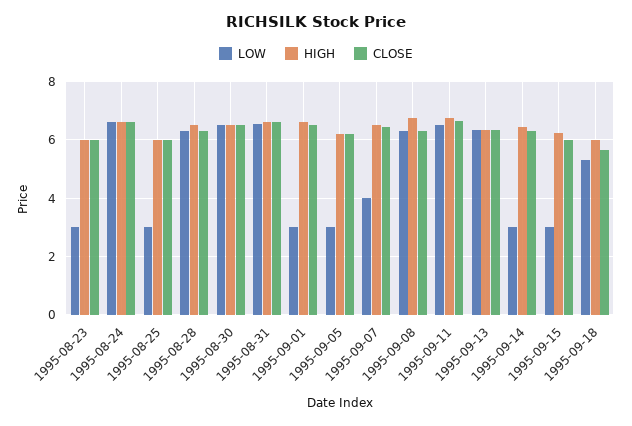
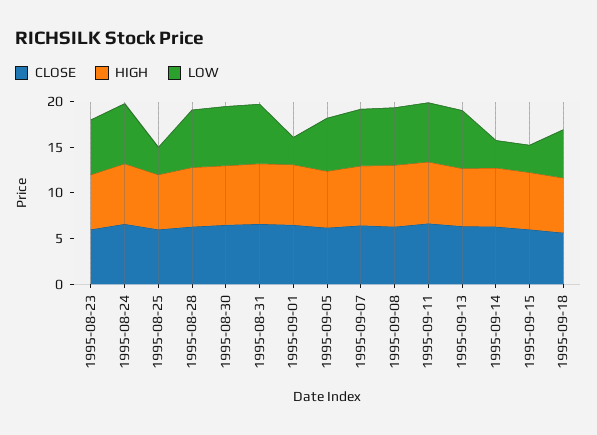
  {
    "LOW": {
-     "1995-08-23": 3,
+     "1995-08-23": 6,
      "1995-08-24": 6.5,
      "1995-08-25": 3,
      "1995-08-28": 6.25,
      "1995-08-30": 6.5,
      "1995-08-31": 6.5,
      "1995-09-01": 3,
-     "1995-09-05": 3,
+     "1995-09-05": 6,
-     "1995-09-07": 4,
+     "1995-09-07": 6,
      "1995-09-08": 6.25,
      "1995-09-11": 6.5,
      "1995-09-13": 6.25,
      "1995-09-14": 3,
      "1995-09-15": 3,
      "1995-09-18": 5.25
    },
    "HIGH": {
      "1995-08-23": 6,
      "1995-08-24": 6.5,
      "1995-08-25": 6,
      "1995-08-28": 6.5,
      "1995-08-30": 6.5,
      "1995-08-31": 6.5,
      "1995-09-01": 6.5,
      "1995-09-05": 6.25,
      "1995-09-07": 6.5,
      "1995-09-08": 6.75,
      "1995-09-11": 6.75,
      "1995-09-13": 6.25,
      "1995-09-14": 6.5,
      "1995-09-15": 6.25,
      "1995-09-18": 6
    },
    "CLOSE": {
      "1995-08-23": 6,
      "1995-08-24": 6.5,
      "1995-08-25": 6,
      "1995-08-28": 6.25,
      "1995-08-30": 6.5,
      "1995-08-31": 6.5,
      "1995-09-01": 6.5,
      "1995-09-05": 6.25,
      "1995-09-07": 6.5,
      "1995-09-08": 6.25,
      "1995-09-11": 6.75,
      "1995-09-13": 6.25,
      "1995-09-14": 6.25,
      "1995-09-15": 6,
      "1995-09-18": 5.75
    }
  }

